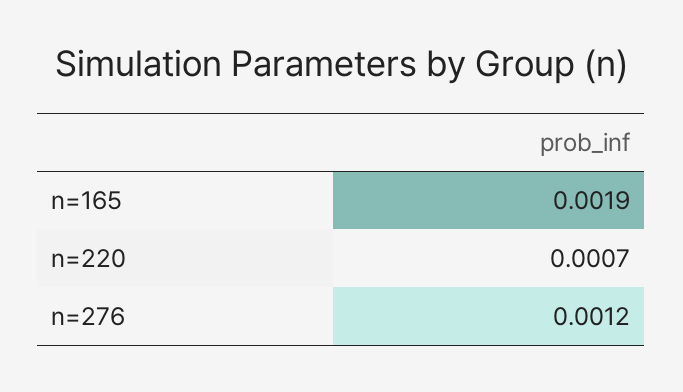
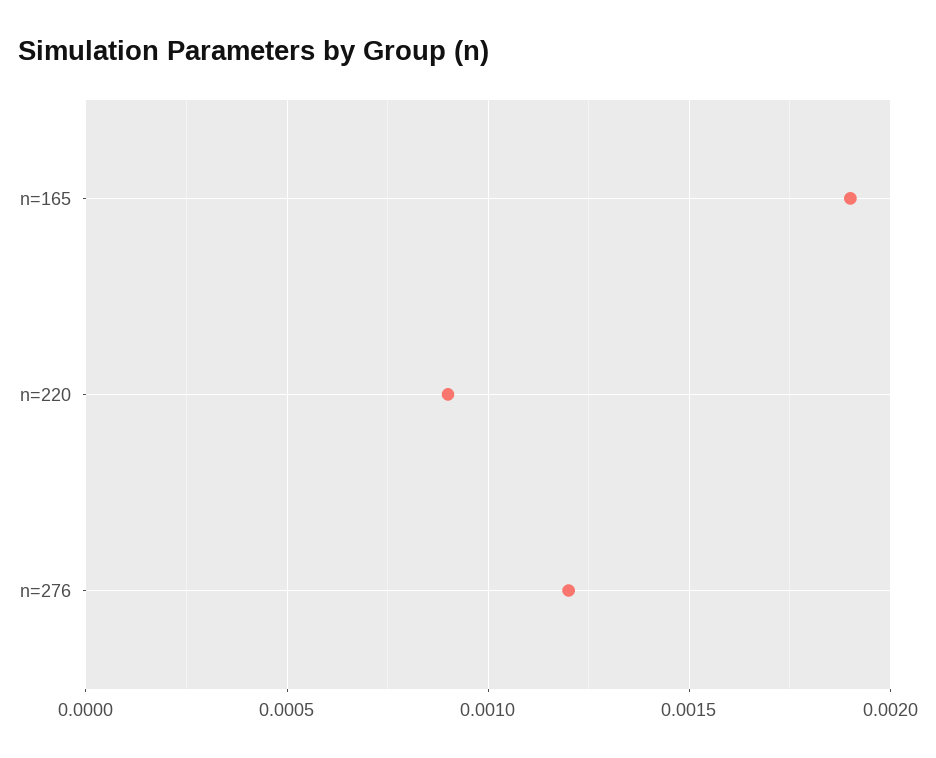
  {
    "n=165": 0.0019,
-   "n=220": 0.0007,
+   "n=220": 0.0009,
    "n=276": 0.0012
  }

